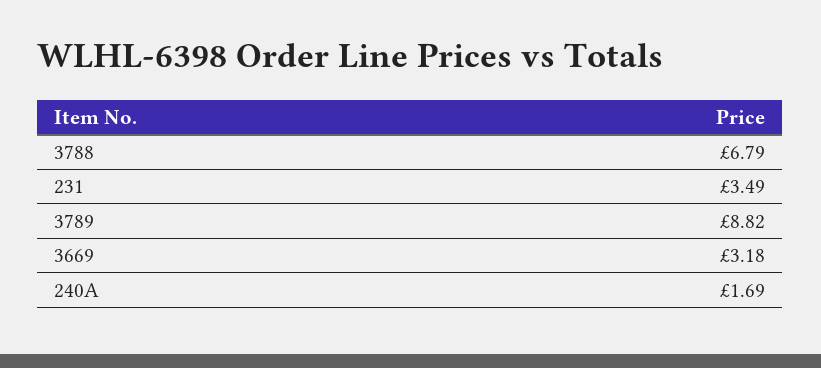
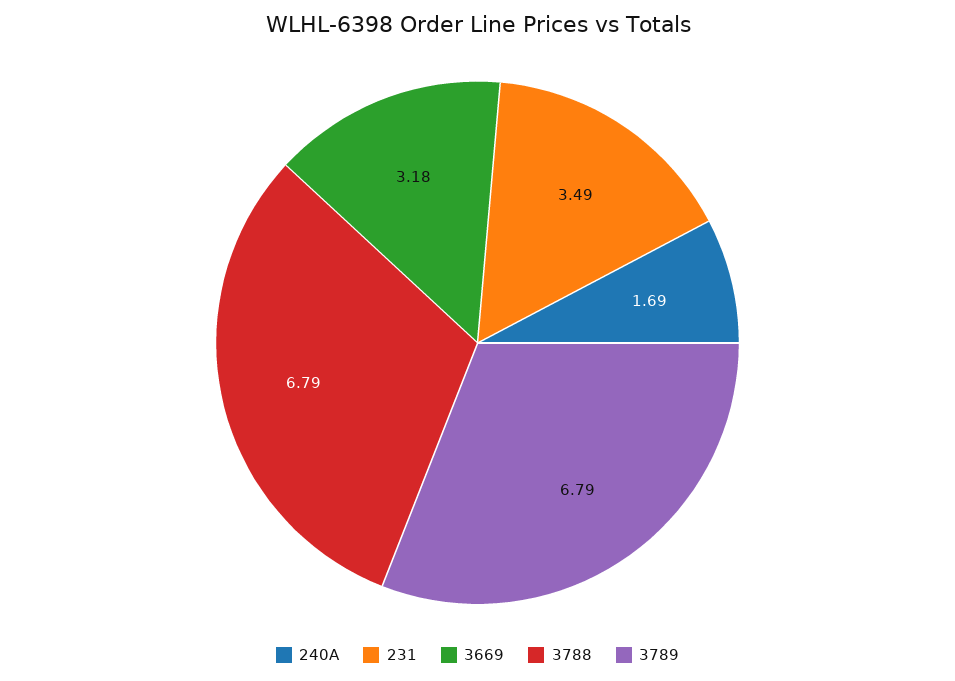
  {
    "3788": 6.79,
    "231": 3.49,
-   "3789": 8.82,
+   "3789": 6.79,
    "3669": 3.18,
    "240A": 1.69
  }

